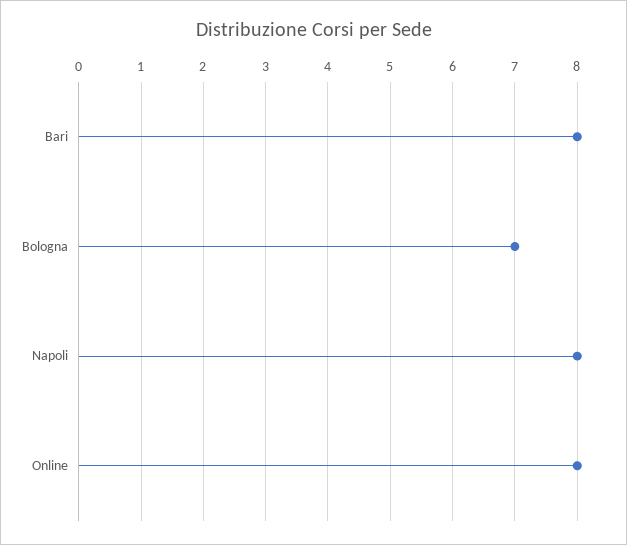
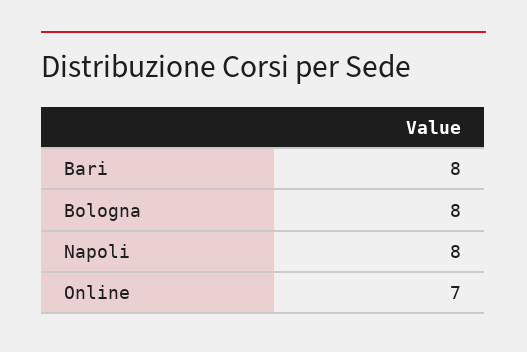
  {
    "Bari": 8,
-   "Bologna": 7,
+   "Bologna": 8,
    "Napoli": 8,
-   "Online": 8
+   "Online": 7
  }

